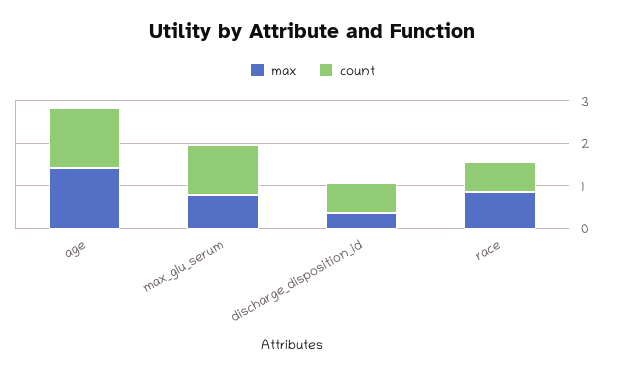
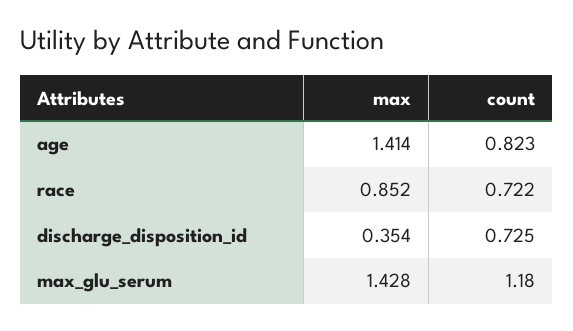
  {
    "max": {
      "age": 1.414,
-     "max_glu_serum": 0.8,
+     "max_glu_serum": 1.428,
      "discharge_disposition_id": 0.354,
      "race": 0.852
    },
    "count": {
-     "age": 1.4,
+     "age": 0.823,
      "max_glu_serum": 1.18,
      "discharge_disposition_id": 0.725,
      "race": 0.722
    }
  }

